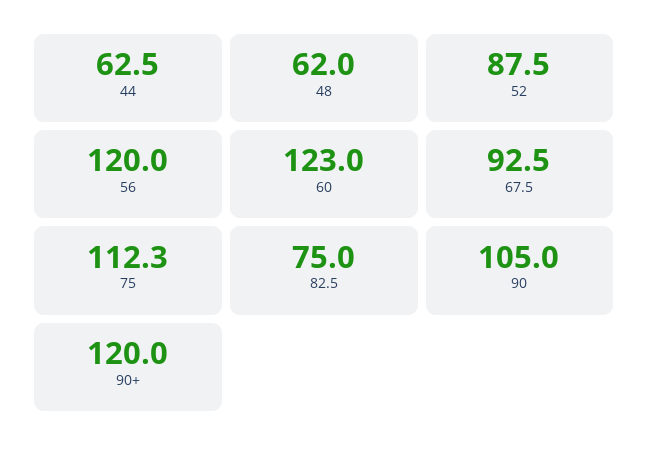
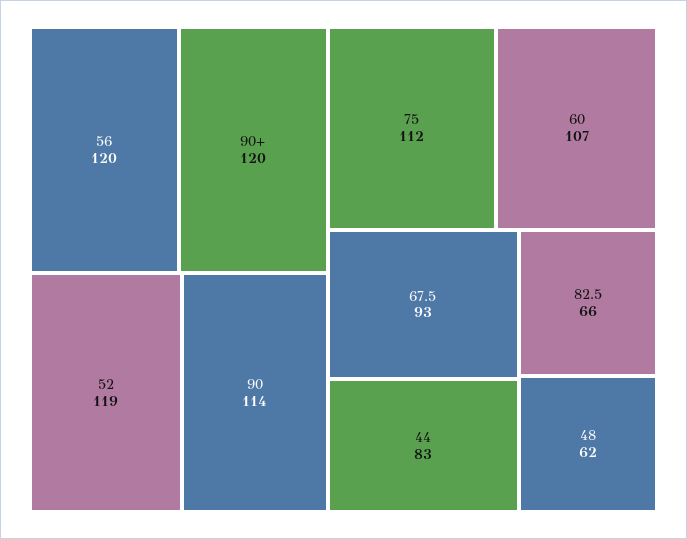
  {
-   "44": 62.5,
+   "44": 83,
    "48": 62,
-   "52": 87.5,
+   "52": 119,
    "56": 120,
-   "60": 123,
+   "60": 107,
    "67.5": 92.5,
    "75": 112.3,
-   "82.5": 75,
+   "82.5": 66,
-   "90": 105,
+   "90": 114,
    "90+": 120
  }

